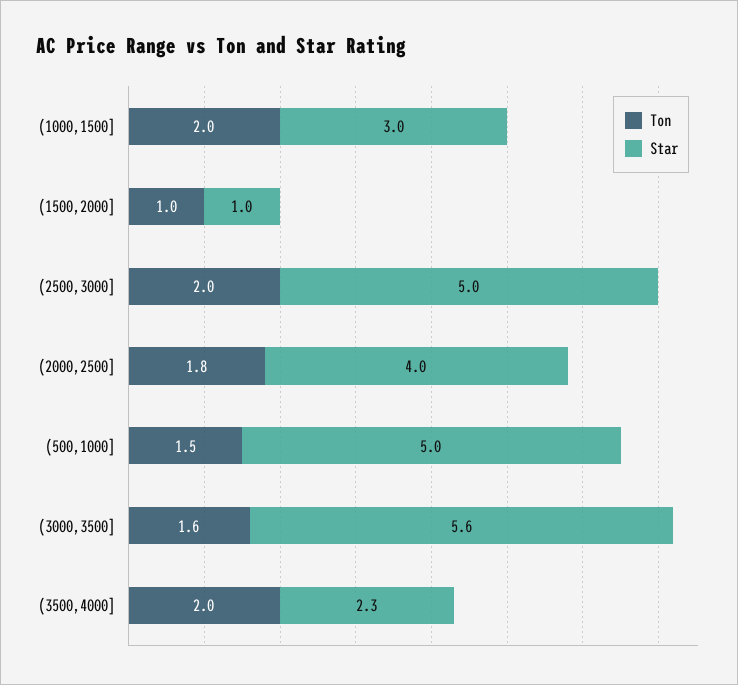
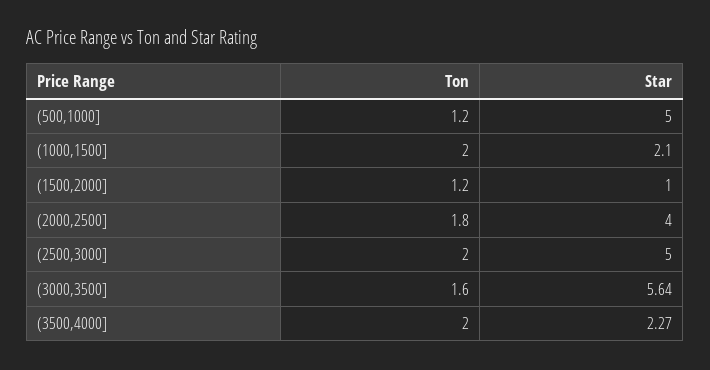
  {
    "Ton": {
      "(1000,1500]": 2,
-     "(1500,2000]": 1,
+     "(1500,2000]": 1.2,
      "(2500,3000]": 2,
      "(2000,2500]": 1.8,
-     "(500,1000]": 1.5,
+     "(500,1000]": 1.2,
      "(3000,3500]": 1.6,
      "(3500,4000]": 2
    },
    "Star": {
-     "(1000,1500]": 3,
+     "(1000,1500]": 2.1,
      "(1500,2000]": 1,
      "(2500,3000]": 5,
      "(2000,2500]": 4,
      "(500,1000]": 5,
      "(3000,3500]": 5.64,
      "(3500,4000]": 2.27
    }
  }

